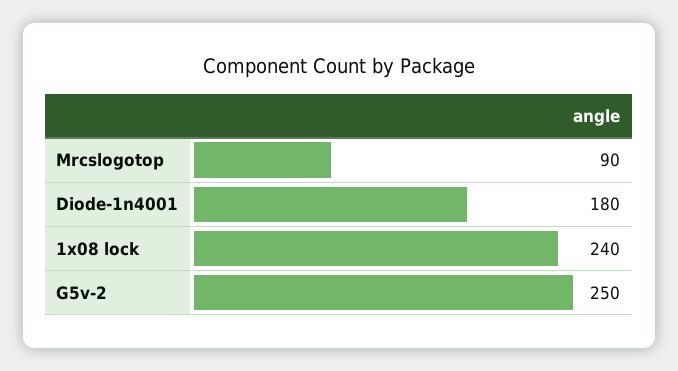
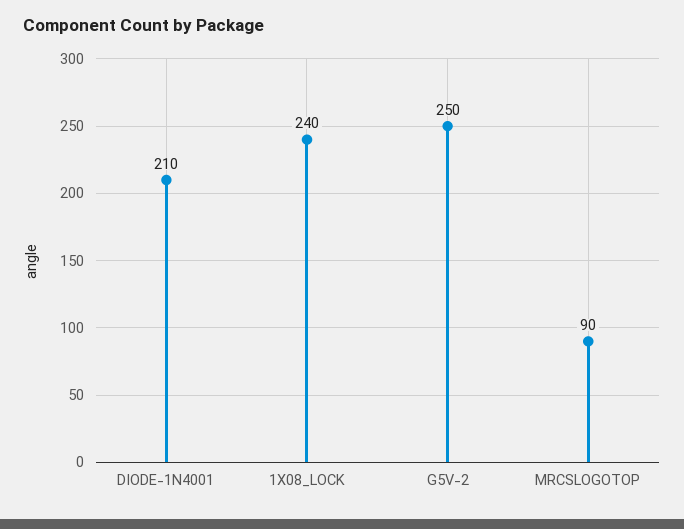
  {
    "Mrcslogotop": 90,
-   "Diode-1n4001": 180,
+   "Diode-1n4001": 210,
    "1x08 lock": 240,
    "G5v-2": 250
  }

